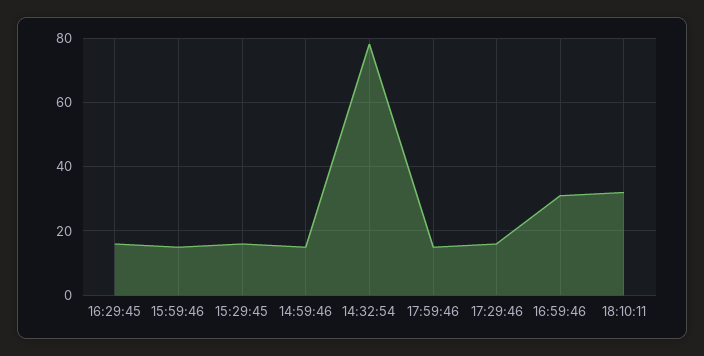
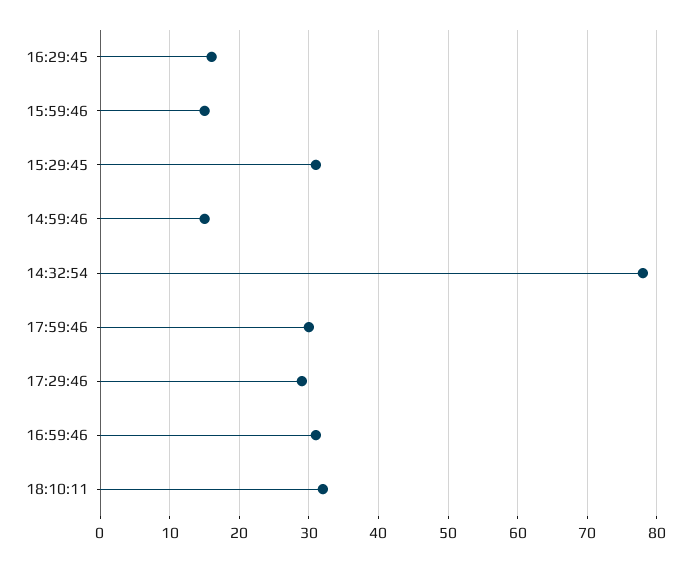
  {
    "16:29:45": 16,
    "15:59:46": 15,
-   "15:29:45": 15,
+   "15:29:45": 31,
    "14:59:46": 15,
    "14:32:54": 78,
-   "17:59:46": 15,
+   "17:59:46": 30,
-   "17:29:46": 15,
+   "17:29:46": 29,
    "16:59:46": 31,
    "18:10:11": 32
  }

